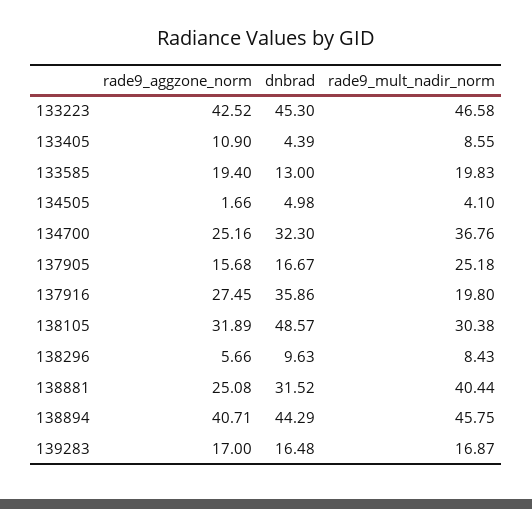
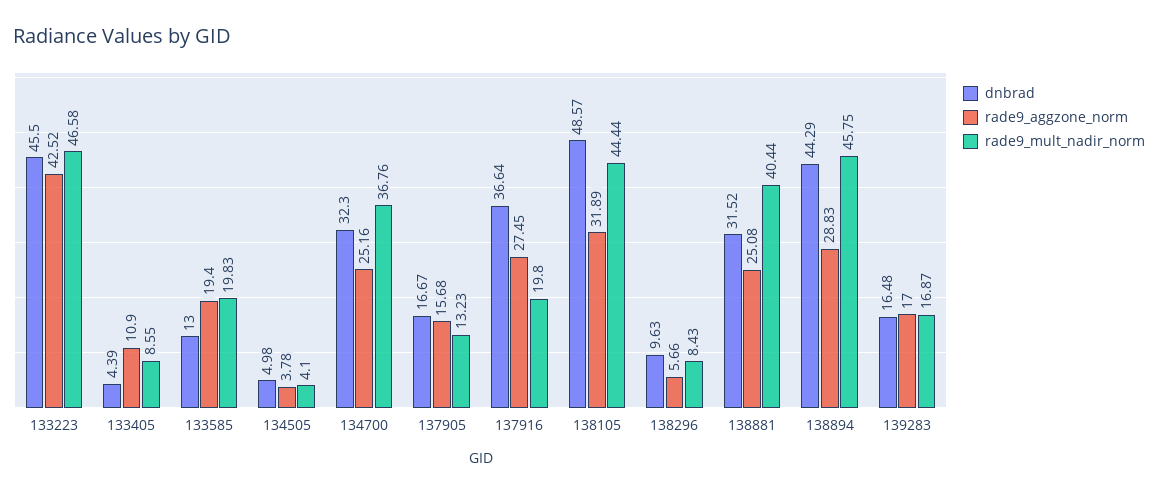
  {
    "rade9_aggzone_norm": {
      "133223": 42.52,
      "133405": 10.9,
      "133585": 19.4,
-     "134505": 1.66,
+     "134505": 3.78,
      "134700": 25.16,
      "137905": 15.68,
      "137916": 27.45,
      "138105": 31.89,
      "138296": 5.66,
      "138881": 25.08,
-     "138894": 40.71,
+     "138894": 28.83,
      "139283": 17
    },
    "dnbrad": {
-     "133223": 45.3,
+     "133223": 45.5,
      "133405": 4.39,
      "133585": 13,
      "134505": 4.98,
      "134700": 32.3,
      "137905": 16.67,
-     "137916": 35.86,
+     "137916": 36.64,
      "138105": 48.57,
      "138296": 9.63,
      "138881": 31.52,
      "138894": 44.29,
      "139283": 16.48
    },
    "rade9_mult_nadir_norm": {
      "133223": 46.58,
      "133405": 8.55,
      "133585": 19.83,
      "134505": 4.1,
      "134700": 36.76,
-     "137905": 25.18,
+     "137905": 13.23,
      "137916": 19.8,
-     "138105": 30.38,
+     "138105": 44.44,
      "138296": 8.43,
      "138881": 40.44,
      "138894": 45.75,
      "139283": 16.87
    }
  }

